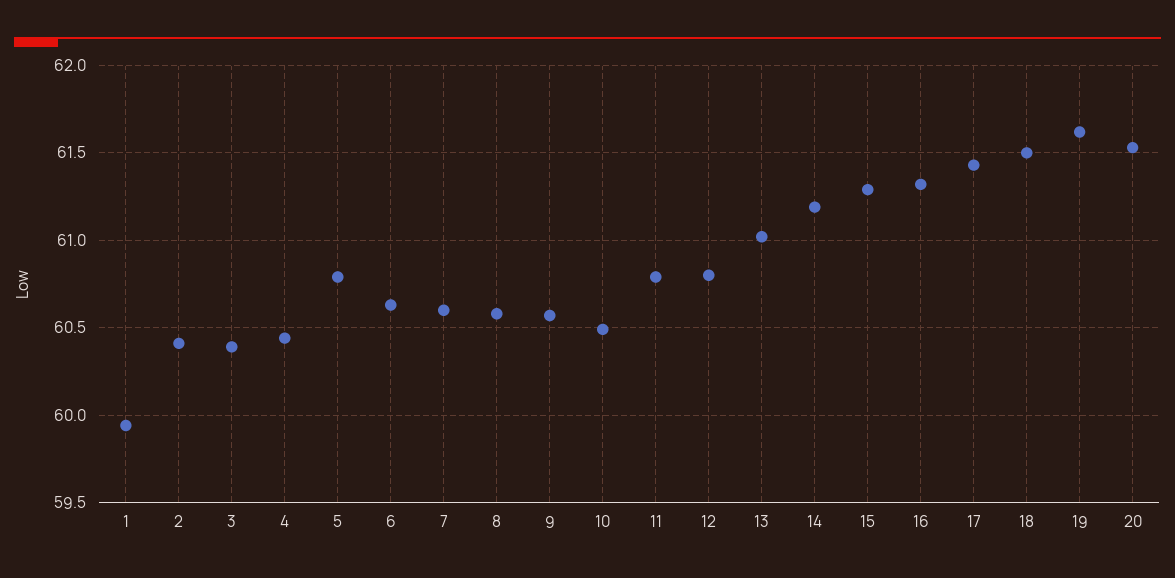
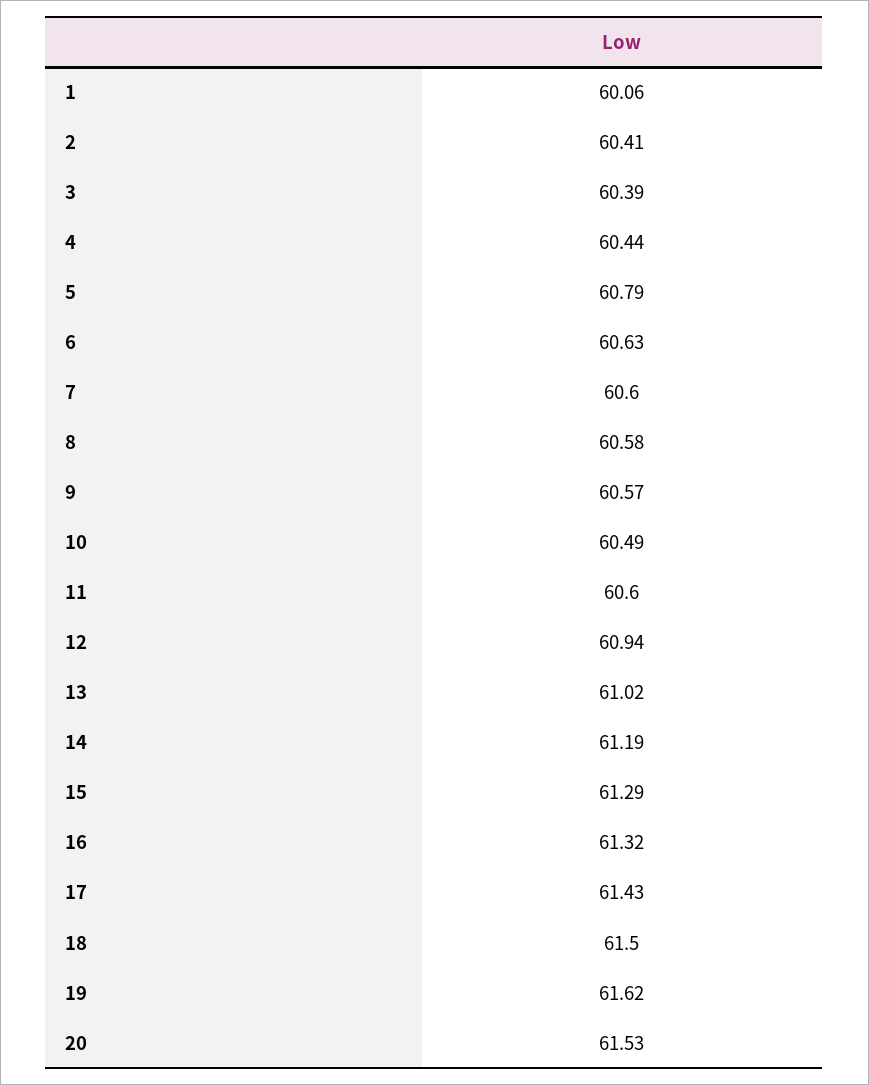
  {
-   "1": 59.95,
+   "1": 60.06,
    "2": 60.41,
    "3": 60.39,
    "4": 60.44,
    "5": 60.79,
    "6": 60.63,
    "7": 60.6,
    "8": 60.58,
    "9": 60.57,
    "10": 60.49,
-   "11": 60.8,
+   "11": 60.6,
-   "12": 60.8,
+   "12": 60.94,
    "13": 61.02,
    "14": 61.19,
    "15": 61.29,
    "16": 61.32,
    "17": 61.43,
    "18": 61.5,
    "19": 61.62,
    "20": 61.53
  }

